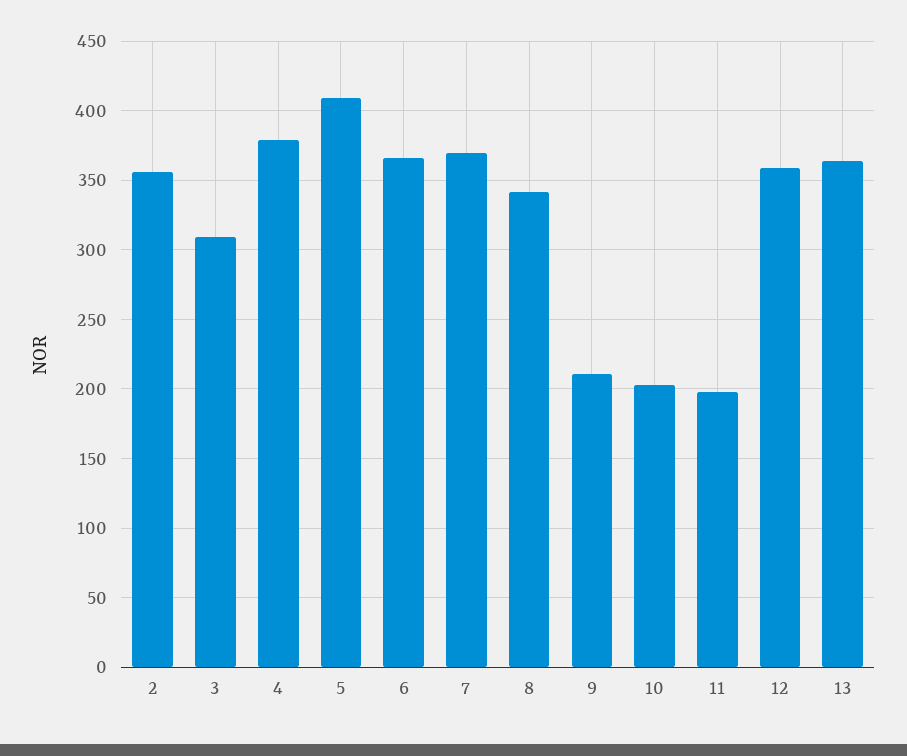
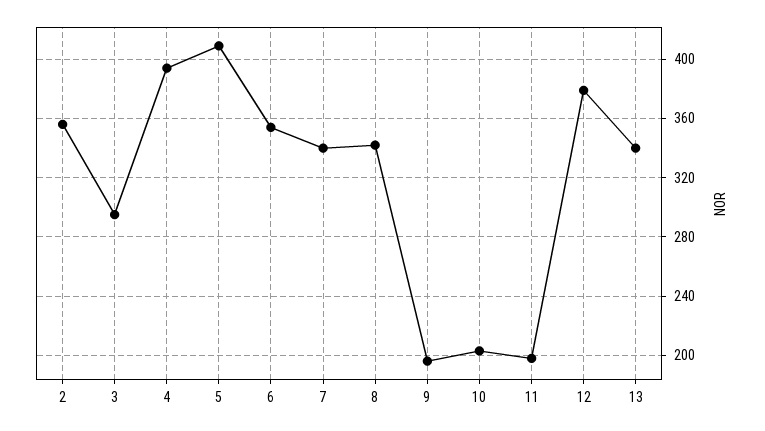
  {
    "2": 355,
-   "3": 310,
+   "3": 295,
-   "4": 380,
+   "4": 395,
    "5": 410,
-   "6": 365,
+   "6": 355,
-   "7": 370,
+   "7": 340,
    "8": 340,
-   "9": 210,
+   "9": 195,
    "10": 205,
    "11": 200,
-   "12": 360,
+   "12": 380,
-   "13": 365
+   "13": 340
  }

